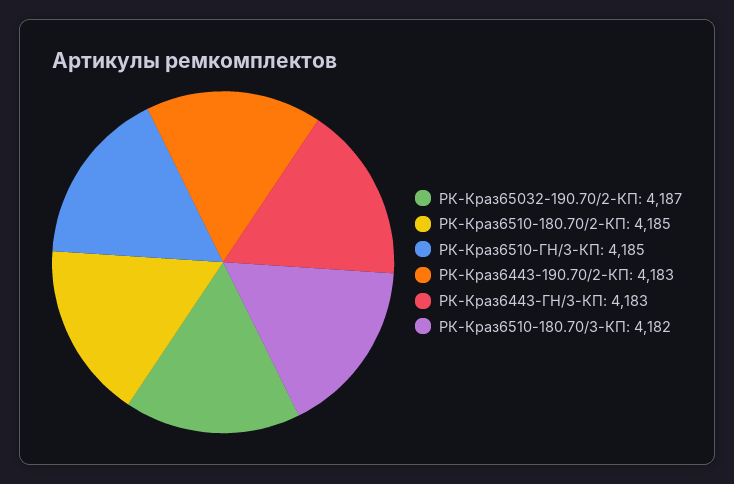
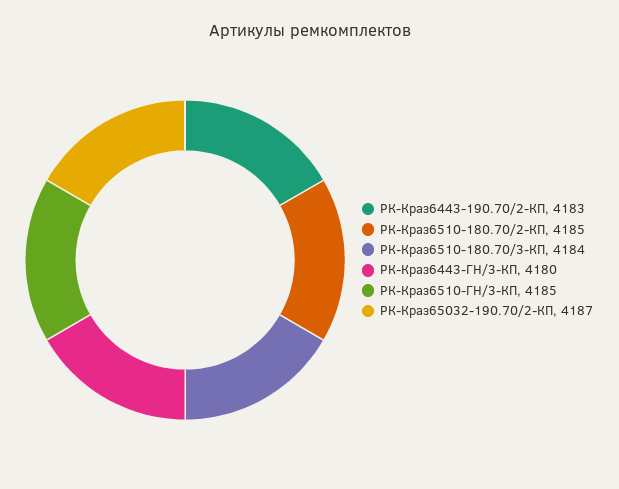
  {
    "РК-Краз65032-190.70/2-КП": 4187,
    "РК-Краз6510-180.70/2-КП": 4185,
    "РК-Краз6510-ГН/3-КП": 4185,
    "РК-Краз6443-190.70/2-КП": 4183,
-   "РК-Краз6443-ГН/3-КП": 4183,
+   "РК-Краз6443-ГН/3-КП": 4180,
-   "РК-Краз6510-180.70/3-КП": 4182
+   "РК-Краз6510-180.70/3-КП": 4184
  }

